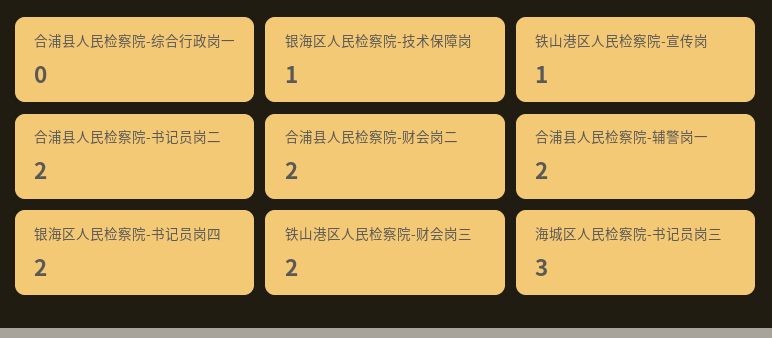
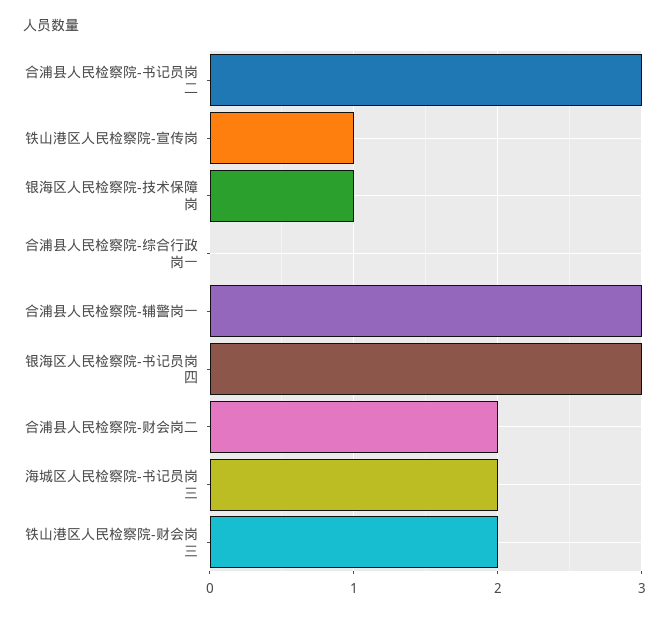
  {
    "合浦县人民检察院-综合行政岗一": 0,
    "银海区人民检察院-技术保障岗": 1,
    "铁山港区人民检察院-宣传岗": 1,
-   "合浦县人民检察院-书记员岗二": 2,
+   "合浦县人民检察院-书记员岗二": 3,
    "合浦县人民检察院-财会岗二": 2,
-   "合浦县人民检察院-辅警岗一": 2,
+   "合浦县人民检察院-辅警岗一": 3,
-   "银海区人民检察院-书记员岗四": 2,
+   "银海区人民检察院-书记员岗四": 3,
    "铁山港区人民检察院-财会岗三": 2,
-   "海城区人民检察院-书记员岗三": 3
+   "海城区人民检察院-书记员岗三": 2
  }

